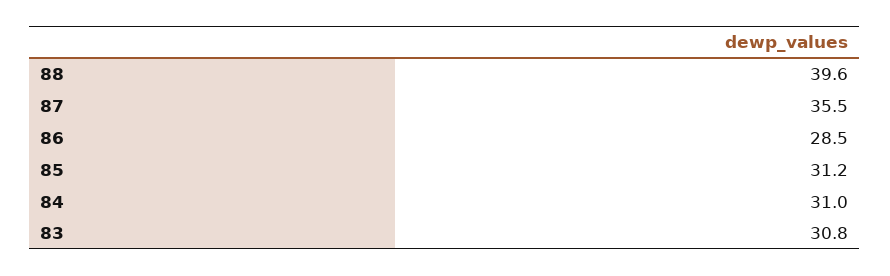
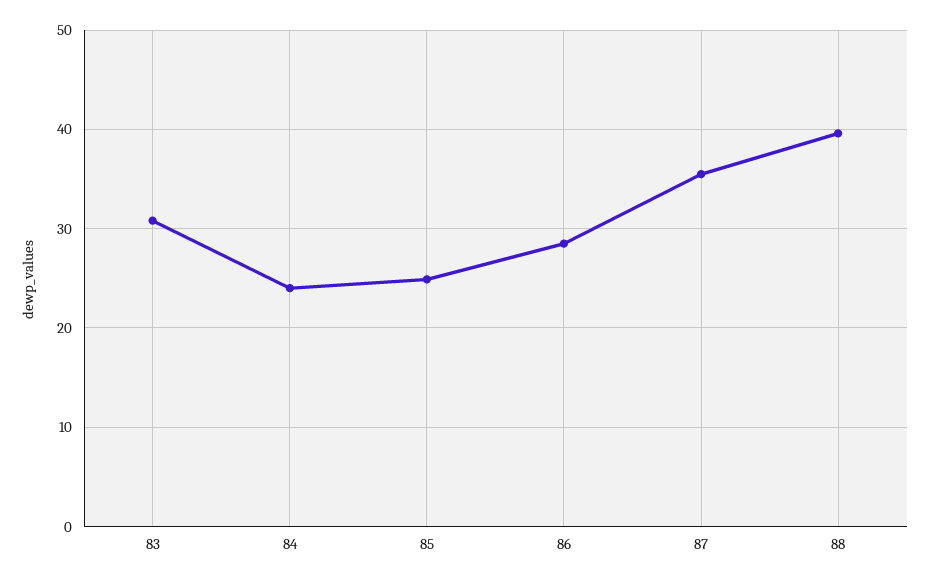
  {
    "88": 39.6,
    "87": 35.5,
    "86": 28.5,
-   "85": 31.2,
+   "85": 25,
-   "84": 31,
+   "84": 24,
    "83": 30.8
  }

